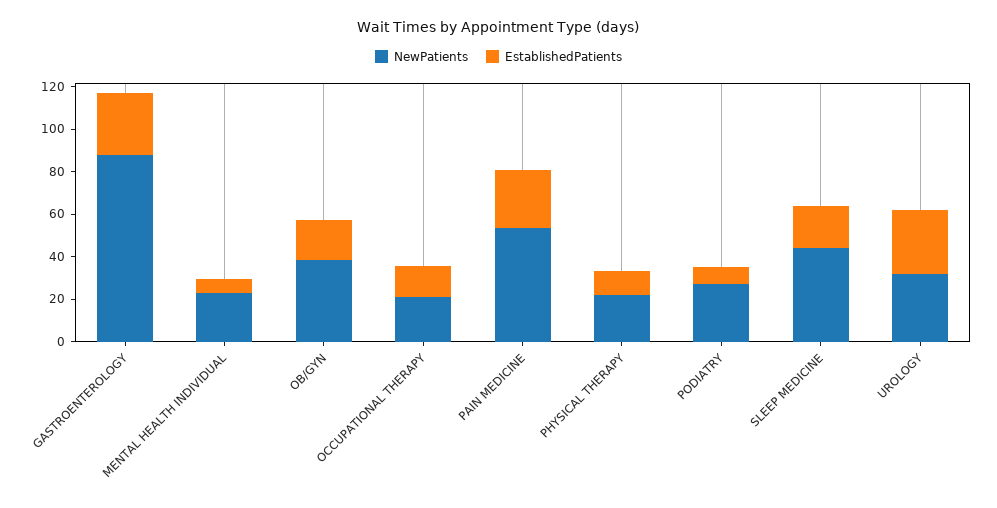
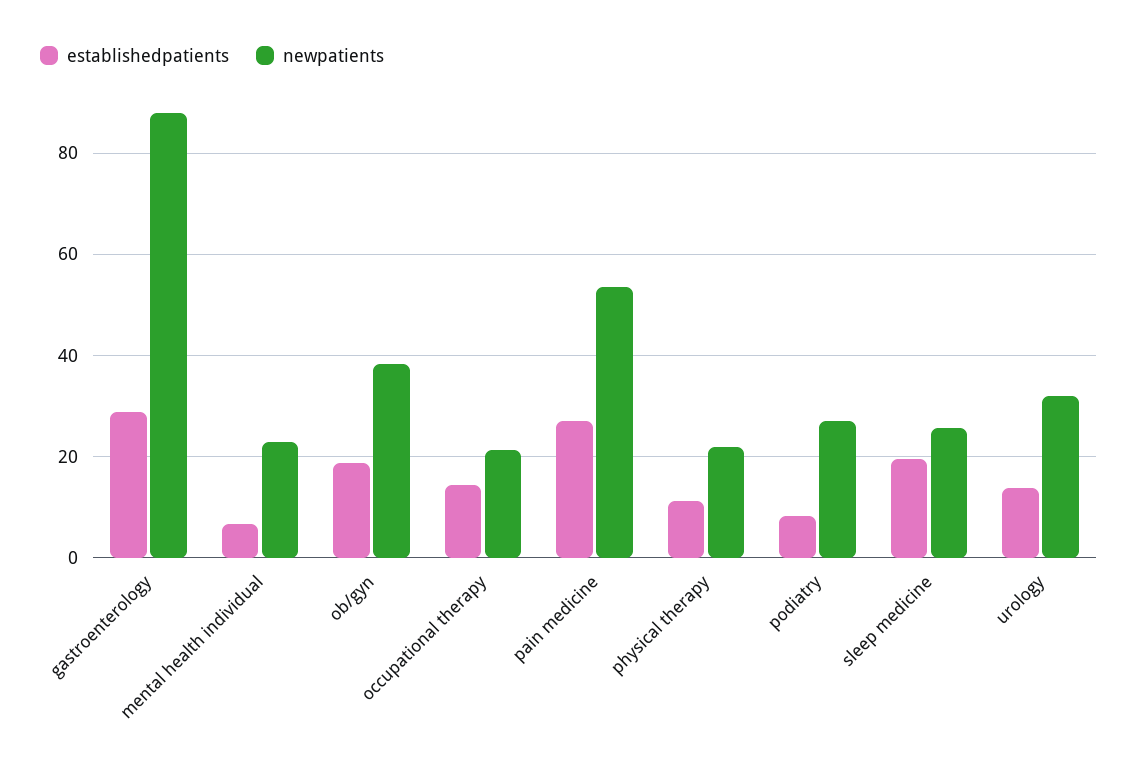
  {
    "NewPatients": {
      "GASTROENTEROLOGY": 88,
      "MENTAL HEALTH INDIVIDUAL": 22,
      "OB/GYN": 38,
      "OCCUPATIONAL THERAPY": 22,
      "PAIN MEDICINE": 54,
      "PHYSICAL THERAPY": 22,
      "PODIATRY": 28,
-     "SLEEP MEDICINE": 45,
+     "SLEEP MEDICINE": 26,
      "UROLOGY": 32
    },
    "EstablishedPatients": {
      "GASTROENTEROLOGY": 28,
      "MENTAL HEALTH INDIVIDUAL": 6,
      "OB/GYN": 18,
      "OCCUPATIONAL THERAPY": 14,
      "PAIN MEDICINE": 28,
      "PHYSICAL THERAPY": 12,
      "PODIATRY": 8,
      "SLEEP MEDICINE": 20,
-     "UROLOGY": 30
+     "UROLOGY": 14
    }
  }

